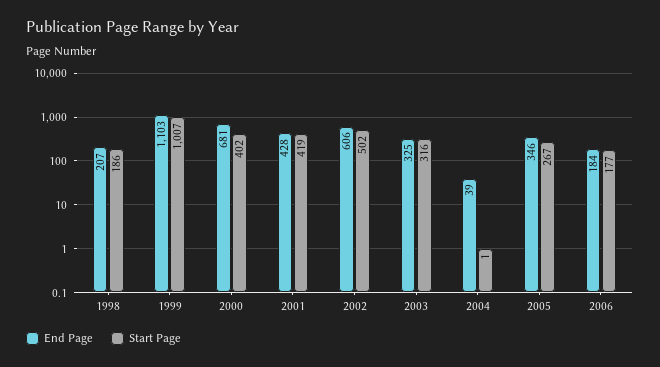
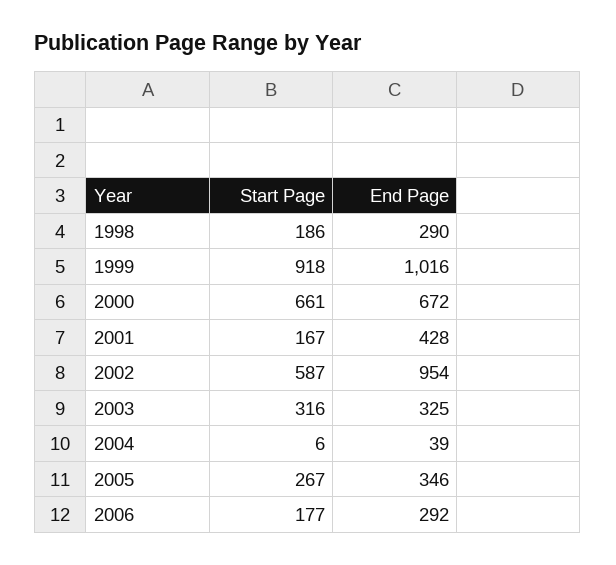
  {
    "End Page": {
-     "1998": 207,
+     "1998": 290,
-     "1999": 1103,
+     "1999": 1016,
-     "2000": 681,
+     "2000": 672,
      "2001": 428,
-     "2002": 606,
+     "2002": 954,
      "2003": 325,
      "2004": 39,
      "2005": 346,
-     "2006": 184
+     "2006": 292
    },
    "Start Page": {
      "1998": 186,
-     "1999": 1007,
+     "1999": 918,
-     "2000": 402,
+     "2000": 661,
-     "2001": 419,
+     "2001": 167,
-     "2002": 502,
+     "2002": 587,
      "2003": 316,
-     "2004": 1,
+     "2004": 6,
      "2005": 267,
      "2006": 177
    }
  }

